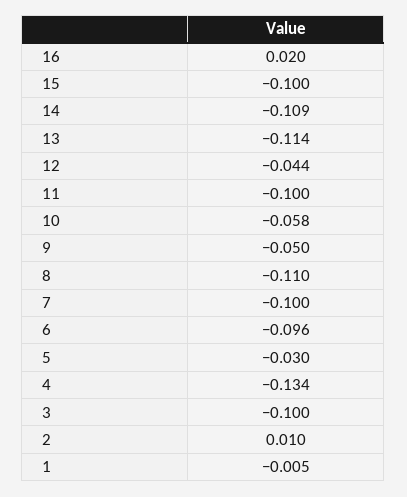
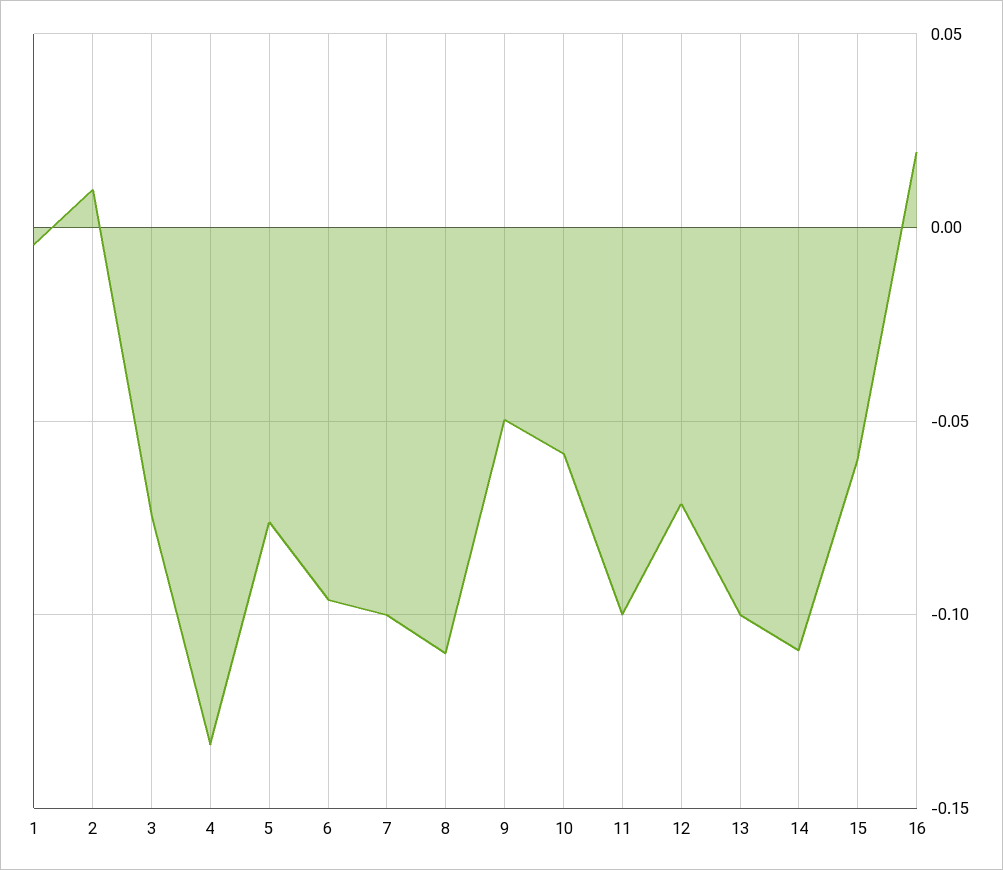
  {
    "16": 0.02,
-   "15": -0.1,
+   "15": -0.06,
    "14": -0.109,
-   "13": -0.114,
+   "13": -0.1,
-   "12": -0.044,
+   "12": -0.07,
    "11": -0.1,
    "10": -0.058,
    "9": -0.05,
    "8": -0.11,
    "7": -0.1,
    "6": -0.096,
-   "5": -0.03,
+   "5": -0.075,
    "4": -0.134,
-   "3": -0.1,
+   "3": -0.075,
    "2": 0.01,
    "1": -0.005
  }

